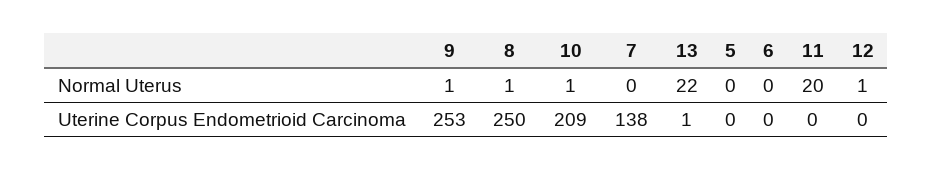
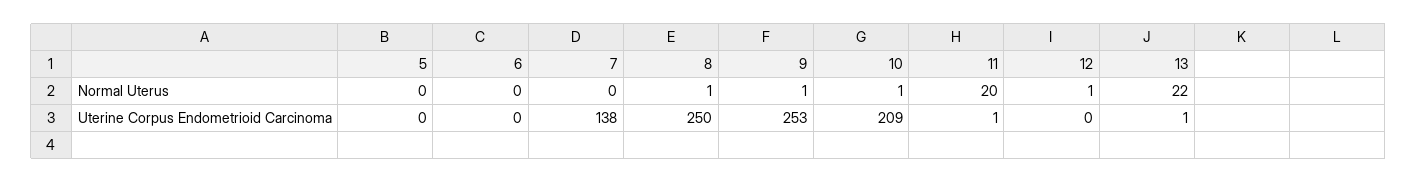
  {
    "9": {
      "Normal Uterus": 1,
      "Uterine Corpus Endometrioid Carcinoma": 253
    },
    "8": {
      "Normal Uterus": 1,
      "Uterine Corpus Endometrioid Carcinoma": 250
    },
    "10": {
      "Normal Uterus": 1,
      "Uterine Corpus Endometrioid Carcinoma": 209
    },
    "7": {
      "Normal Uterus": 0,
      "Uterine Corpus Endometrioid Carcinoma": 138
    },
    "13": {
      "Normal Uterus": 22,
      "Uterine Corpus Endometrioid Carcinoma": 1
    },
    "5": {
      "Normal Uterus": 0,
      "Uterine Corpus Endometrioid Carcinoma": 0
    },
    "6": {
      "Normal Uterus": 0,
      "Uterine Corpus Endometrioid Carcinoma": 0
    },
    "11": {
      "Normal Uterus": 20,
-     "Uterine Corpus Endometrioid Carcinoma": 0
+     "Uterine Corpus Endometrioid Carcinoma": 1
    },
    "12": {
      "Normal Uterus": 1,
      "Uterine Corpus Endometrioid Carcinoma": 0
    }
  }

